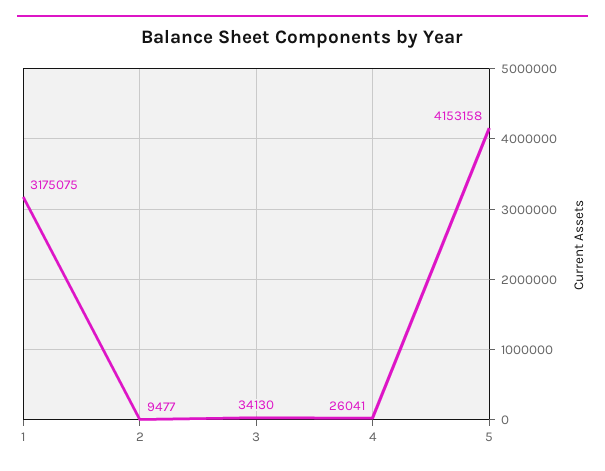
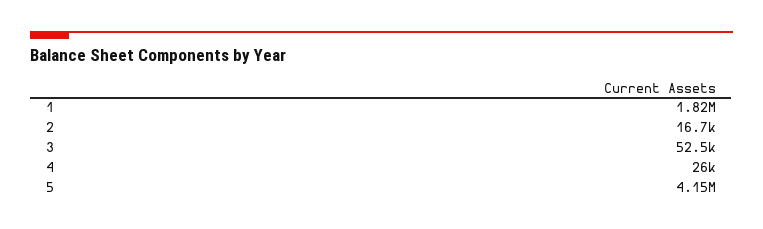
  {
-   "1": 3175075,
+   "1": 1820000,
-   "2": 9477,
+   "2": 16700,
-   "3": 34130,
+   "3": 52500,
    "4": 26041,
    "5": 4153158
  }

